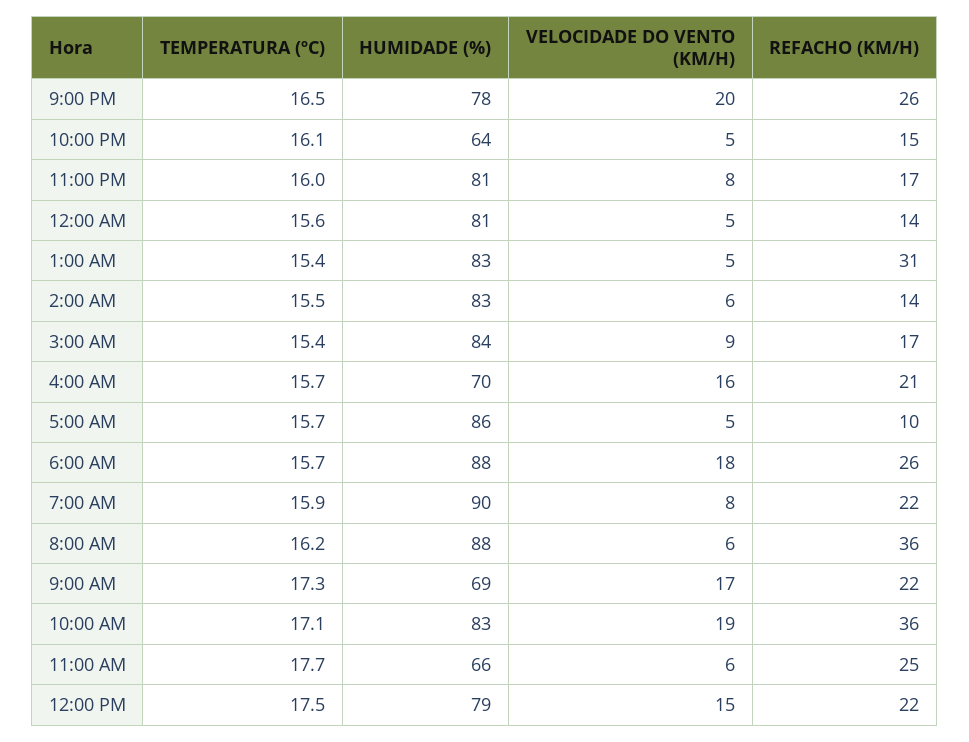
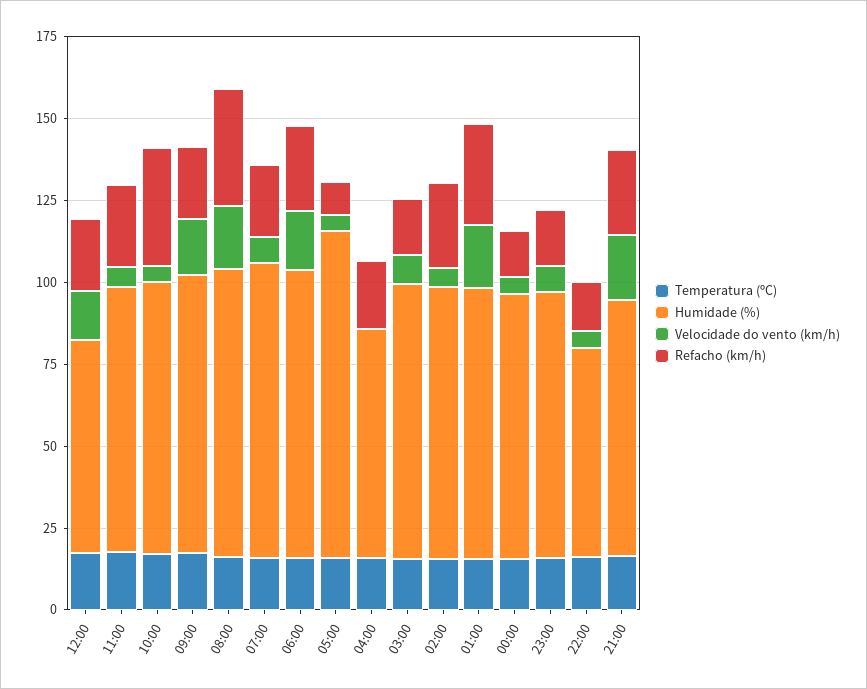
  {
    "TEMPERATURA (ºC)": {
      "9:00 PM": 16.5,
      "10:00 PM": 16.1,
      "11:00 PM": 16,
      "12:00 AM": 15.6,
      "1:00 AM": 15.4,
      "2:00 AM": 15.5,
      "3:00 AM": 15.4,
      "4:00 AM": 15.7,
      "5:00 AM": 15.7,
      "6:00 AM": 15.7,
      "7:00 AM": 15.9,
      "8:00 AM": 16.2,
      "9:00 AM": 17.3,
      "10:00 AM": 17.1,
      "11:00 AM": 17.7,
      "12:00 PM": 17.5
    },
    "HUMIDADE (%)": {
      "9:00 PM": 78,
      "10:00 PM": 64,
      "11:00 PM": 81,
      "12:00 AM": 81,
      "1:00 AM": 83,
      "2:00 AM": 83,
      "3:00 AM": 84,
      "4:00 AM": 70,
-     "5:00 AM": 86,
+     "5:00 AM": 100,
      "6:00 AM": 88,
      "7:00 AM": 90,
      "8:00 AM": 88,
-     "9:00 AM": 69,
+     "9:00 AM": 85,
      "10:00 AM": 83,
-     "11:00 AM": 66,
+     "11:00 AM": 80,
-     "12:00 PM": 79
+     "12:00 PM": 65
    },
    "VELOCIDADE DO VENTO (KM/H)": {
      "9:00 PM": 20,
      "10:00 PM": 5,
      "11:00 PM": 8,
      "12:00 AM": 5,
-     "1:00 AM": 5,
+     "1:00 AM": 20,
      "2:00 AM": 6,
      "3:00 AM": 9,
-     "4:00 AM": 16,
+     "4:00 AM": 0,
      "5:00 AM": 5,
      "6:00 AM": 18,
      "7:00 AM": 8,
-     "8:00 AM": 6,
+     "8:00 AM": 20,
      "9:00 AM": 17,
-     "10:00 AM": 19,
+     "10:00 AM": 5,
      "11:00 AM": 6,
      "12:00 PM": 15
    },
    "REFACHO (KM/H)": {
      "9:00 PM": 26,
      "10:00 PM": 15,
      "11:00 PM": 17,
      "12:00 AM": 14,
      "1:00 AM": 31,
-     "2:00 AM": 14,
+     "2:00 AM": 25,
      "3:00 AM": 17,
      "4:00 AM": 21,
      "5:00 AM": 10,
      "6:00 AM": 26,
      "7:00 AM": 22,
      "8:00 AM": 36,
      "9:00 AM": 22,
      "10:00 AM": 36,
      "11:00 AM": 25,
      "12:00 PM": 22
    }
  }

